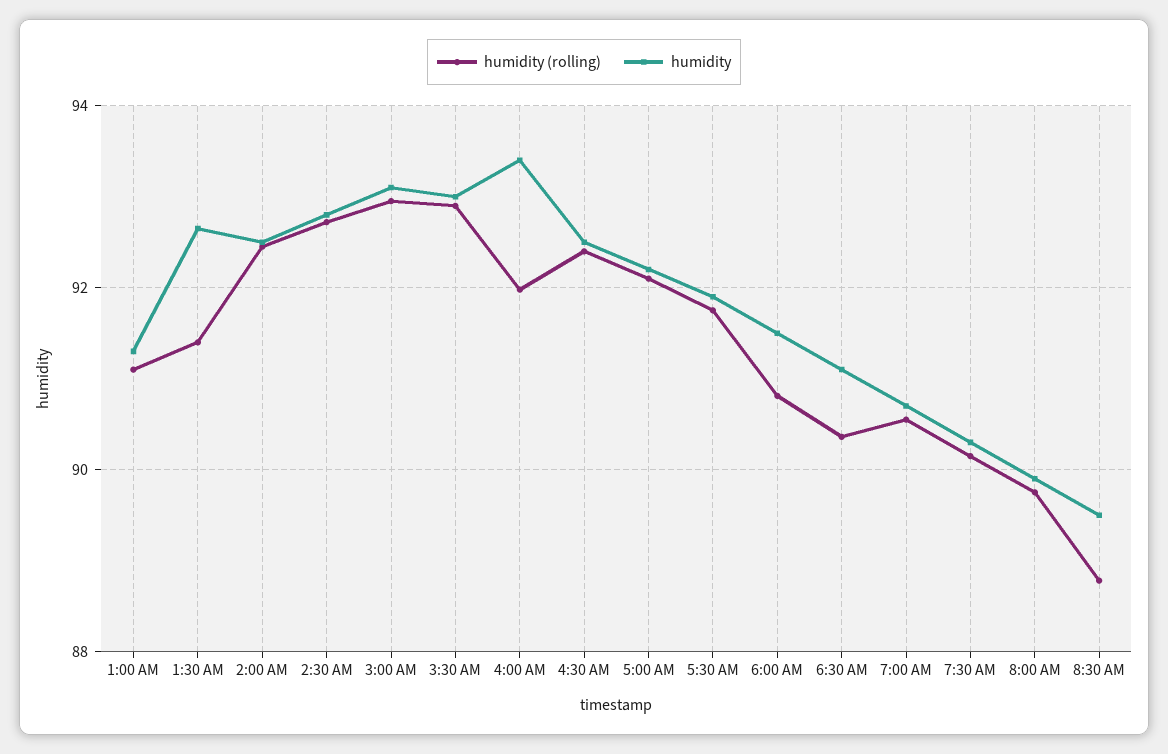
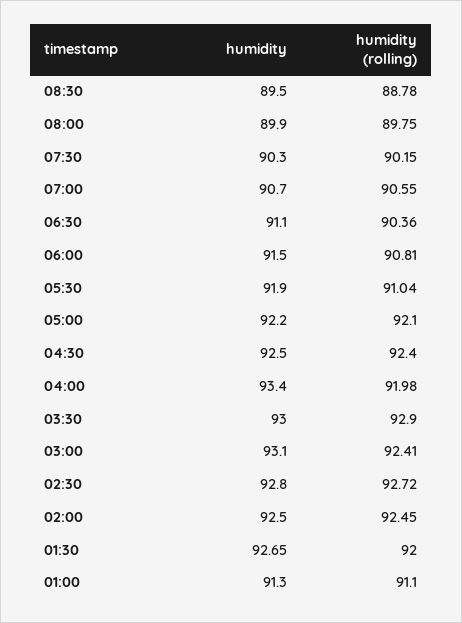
  {
    "humidity (rolling)": {
      "1:00 AM": 91.1,
-     "1:30 AM": 91.4,
+     "1:30 AM": 92,
      "2:00 AM": 92.45,
      "2:30 AM": 92.72,
-     "3:00 AM": 93,
+     "3:00 AM": 92.41,
      "3:30 AM": 92.9,
      "4:00 AM": 91.98,
      "4:30 AM": 92.4,
      "5:00 AM": 92.1,
-     "5:30 AM": 91.8,
+     "5:30 AM": 91.04,
      "6:00 AM": 90.81,
      "6:30 AM": 90.36,
      "7:00 AM": 90.55,
      "7:30 AM": 90.15,
      "8:00 AM": 89.75,
      "8:30 AM": 88.78
    },
    "humidity": {
      "1:00 AM": 91.3,
      "1:30 AM": 92.65,
      "2:00 AM": 92.5,
      "2:30 AM": 92.8,
      "3:00 AM": 93.1,
      "3:30 AM": 93,
      "4:00 AM": 93.4,
      "4:30 AM": 92.5,
      "5:00 AM": 92.2,
      "5:30 AM": 91.9,
      "6:00 AM": 91.5,
      "6:30 AM": 91.1,
      "7:00 AM": 90.7,
      "7:30 AM": 90.3,
      "8:00 AM": 89.9,
      "8:30 AM": 89.5
    }
  }

